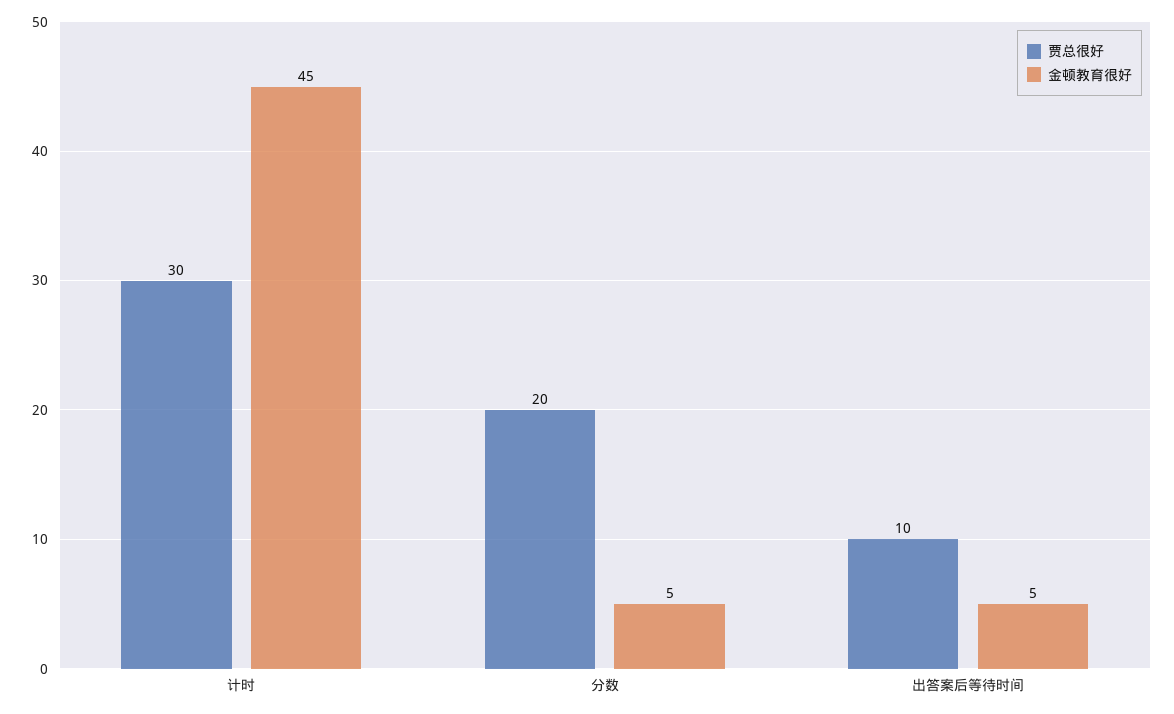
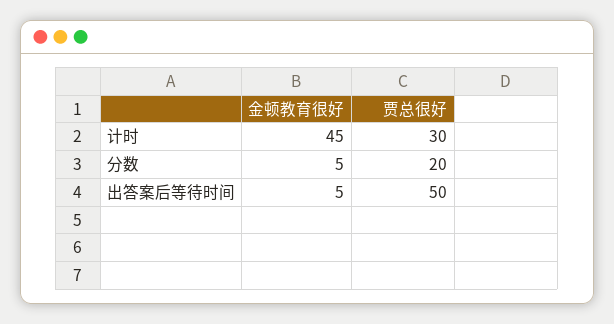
  {
    "贾总很好": {
      "计时": 30,
      "分数": 20,
-     "出答案后等待时间": 10
+     "出答案后等待时间": 50
    },
    "金顿教育很好": {
      "计时": 45,
      "分数": 5,
      "出答案后等待时间": 5
    }
  }

